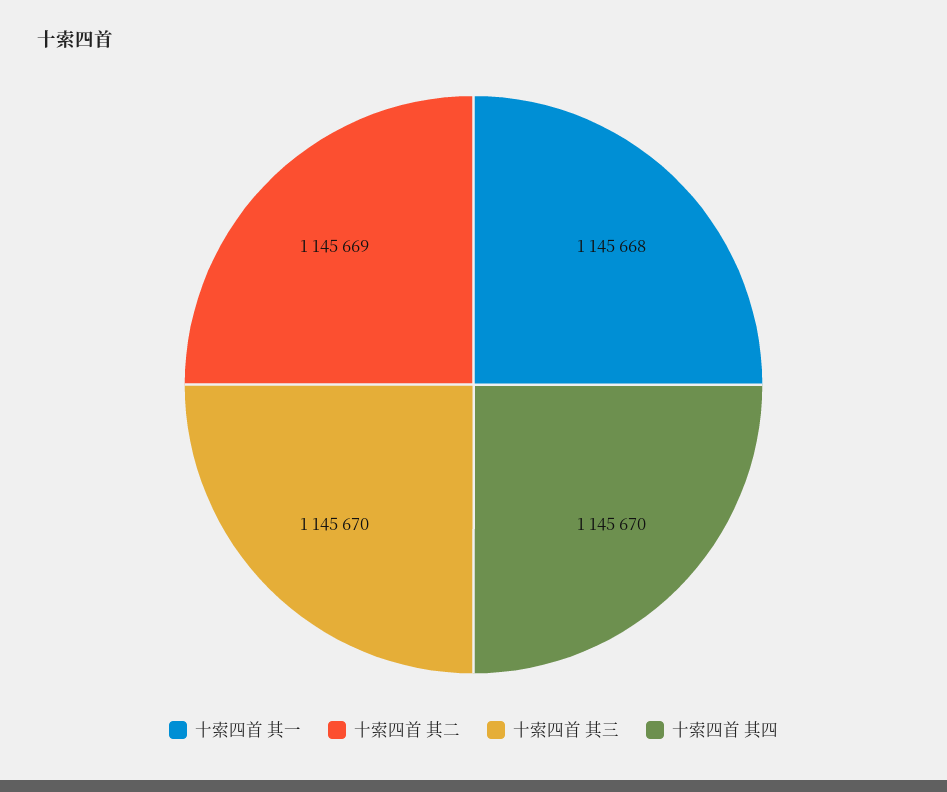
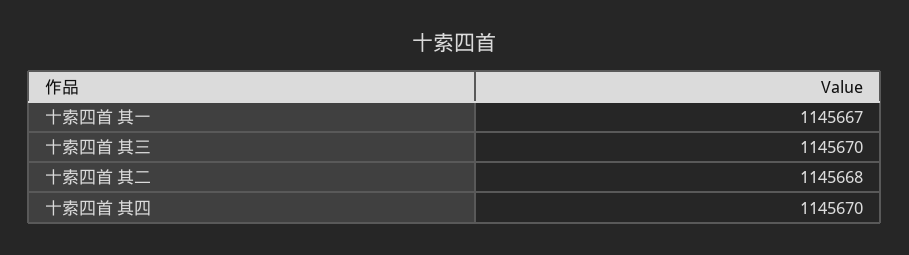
  {
-   "十索四首 其一": 1145668,
+   "十索四首 其一": 1145667,
-   "十索四首 其二": 1145669,
+   "十索四首 其二": 1145668,
    "十索四首 其三": 1145670,
    "十索四首 其四": 1145670
  }

